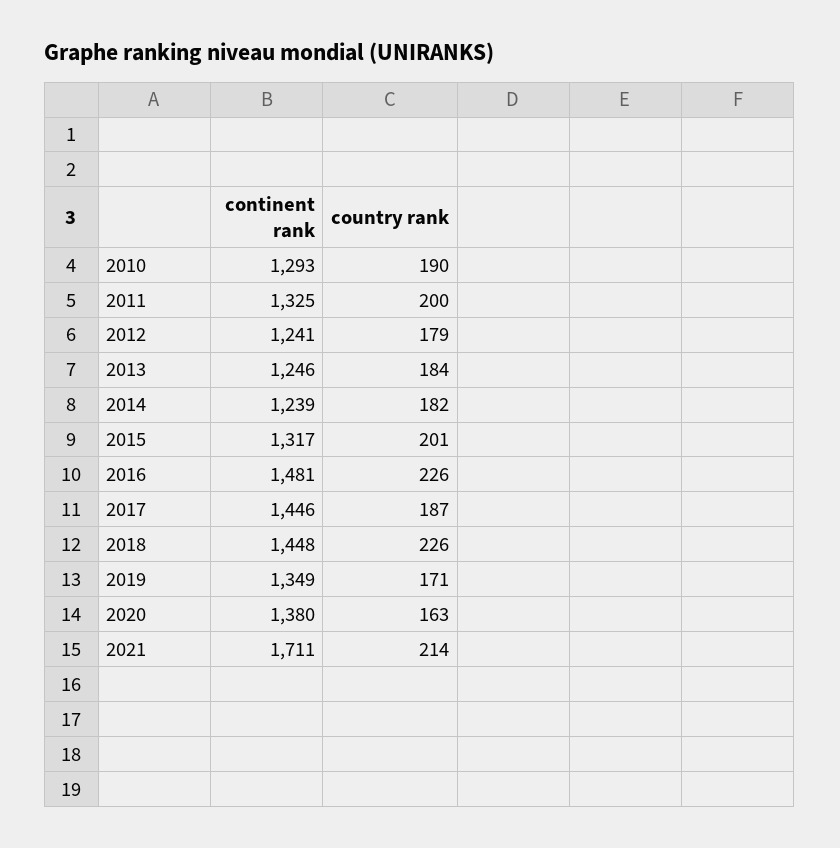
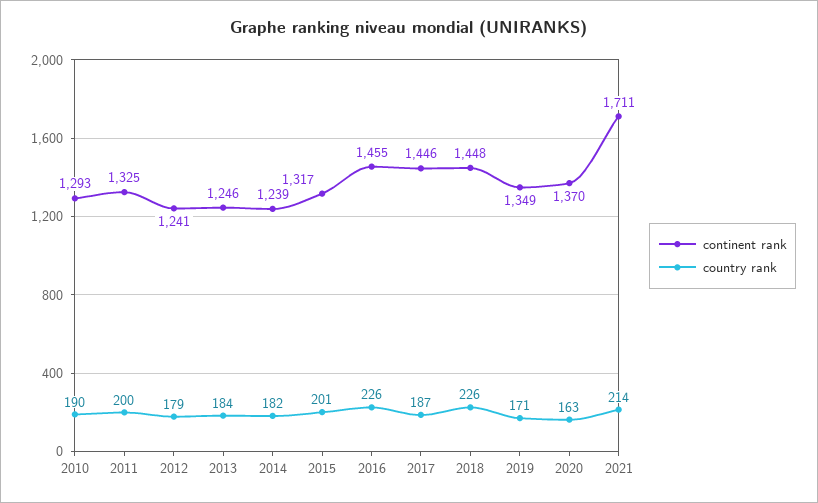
  {
    "continent rank": {
      "2010": 1293,
      "2011": 1325,
      "2012": 1241,
      "2013": 1246,
      "2014": 1239,
      "2015": 1317,
-     "2016": 1481,
+     "2016": 1455,
      "2017": 1446,
      "2018": 1448,
      "2019": 1349,
-     "2020": 1380,
+     "2020": 1370,
      "2021": 1711
    },
    "country rank": {
      "2010": 190,
      "2011": 200,
      "2012": 179,
      "2013": 184,
      "2014": 182,
      "2015": 201,
      "2016": 226,
      "2017": 187,
      "2018": 226,
      "2019": 171,
      "2020": 163,
      "2021": 214
    }
  }

